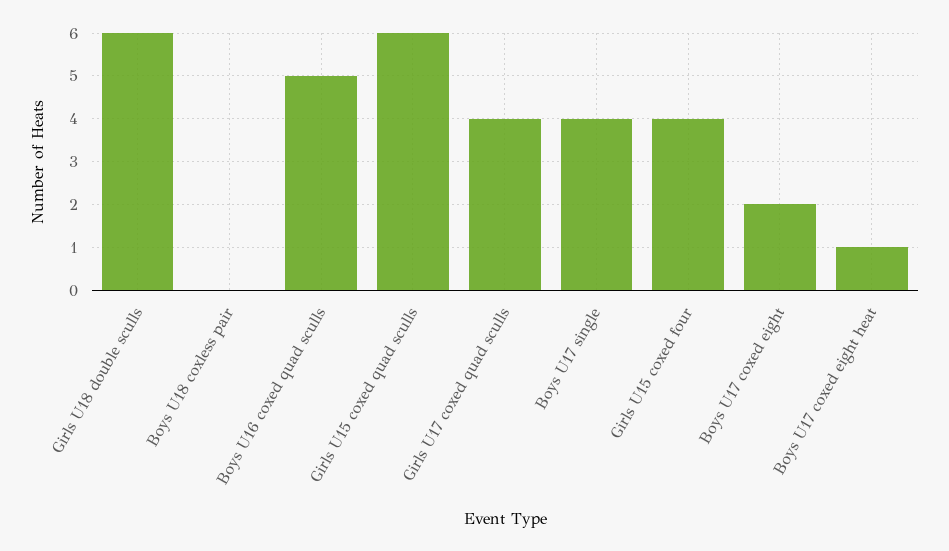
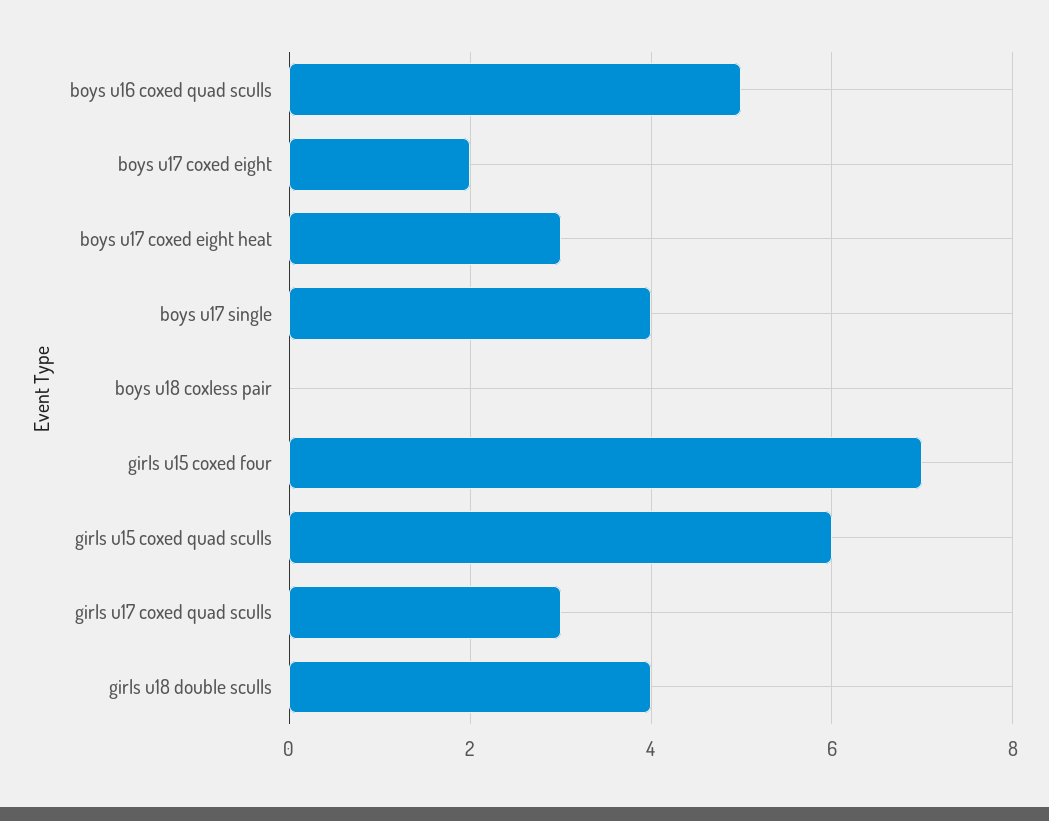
  {
-   "Girls U18 double sculls": 6,
+   "Girls U18 double sculls": 4,
    "Boys U18 coxless pair": 0,
    "Boys U16 coxed quad sculls": 5,
    "Girls U15 coxed quad sculls": 6,
-   "Girls U17 coxed quad sculls": 4,
+   "Girls U17 coxed quad sculls": 3,
    "Boys U17 single": 4,
-   "Girls U15 coxed four": 4,
+   "Girls U15 coxed four": 7,
    "Boys U17 coxed eight": 2,
-   "Boys U17 coxed eight heat": 1
+   "Boys U17 coxed eight heat": 3
  }

